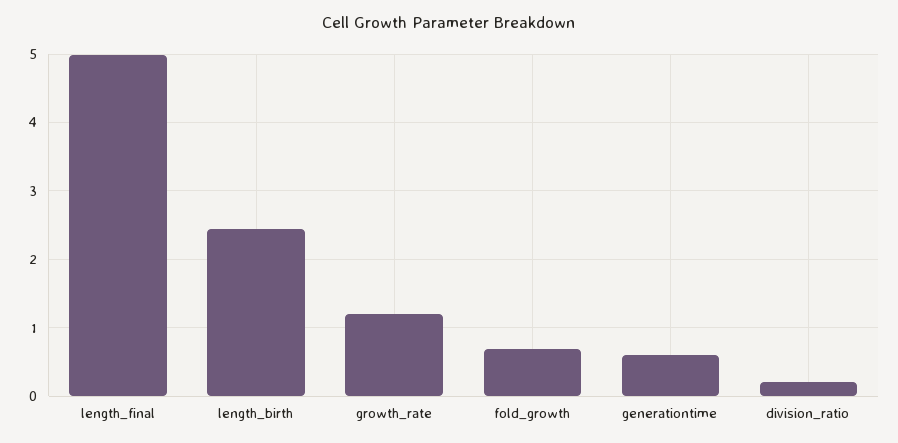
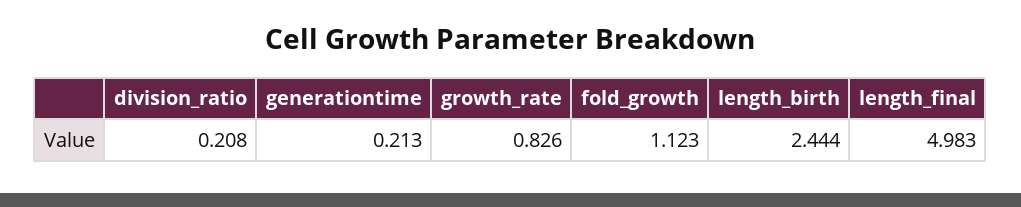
  {
    "length_final": 4.983,
    "length_birth": 2.444,
-   "growth_rate": 1.2,
+   "growth_rate": 0.826,
-   "fold_growth": 0.7,
+   "fold_growth": 1.123,
-   "generationtime": 0.6,
+   "generationtime": 0.213,
    "division_ratio": 0.208
  }

